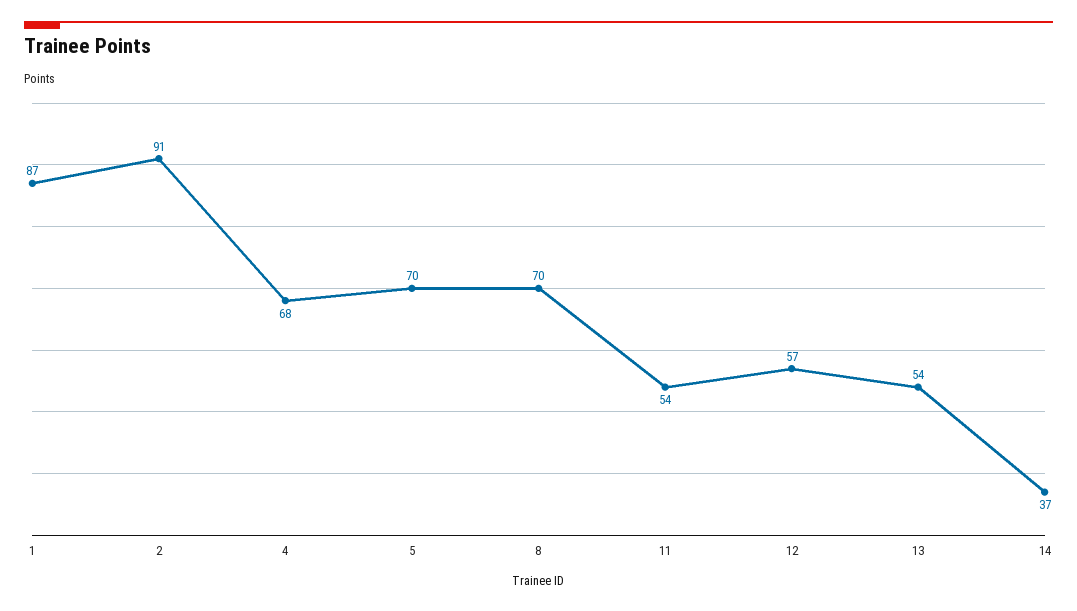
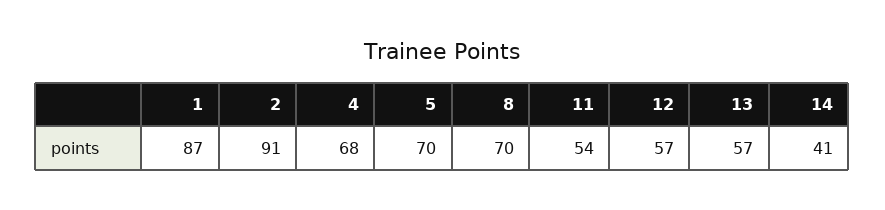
  {
    "1": 87,
    "2": 91,
    "4": 68,
    "5": 70,
    "8": 70,
    "11": 54,
    "12": 57,
-   "13": 54,
+   "13": 57,
-   "14": 37
+   "14": 41
  }

